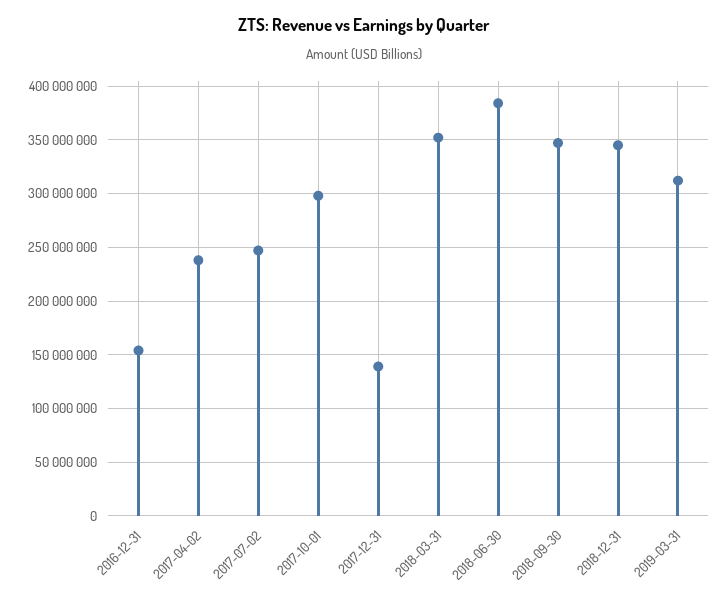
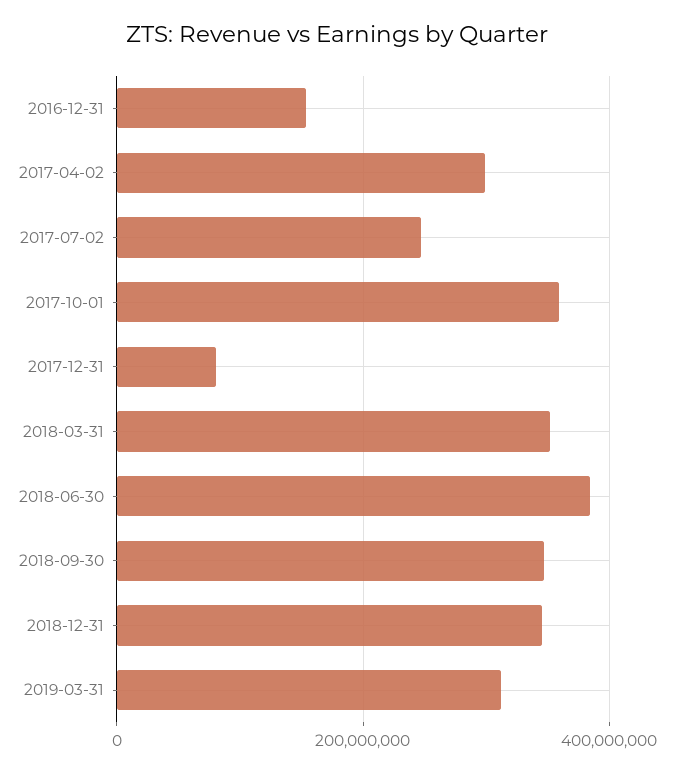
  {
    "2016-12-31": 150000000,
-   "2017-04-02": 240000000,
+   "2017-04-02": 300000000,
    "2017-07-02": 250000000,
-   "2017-10-01": 300000000,
+   "2017-10-01": 360000000,
-   "2017-12-31": 140000000,
+   "2017-12-31": 80000000,
    "2018-03-31": 350000000,
    "2018-06-30": 380000000,
    "2018-09-30": 350000000,
    "2018-12-31": 350000000,
    "2019-03-31": 310000000
  }

